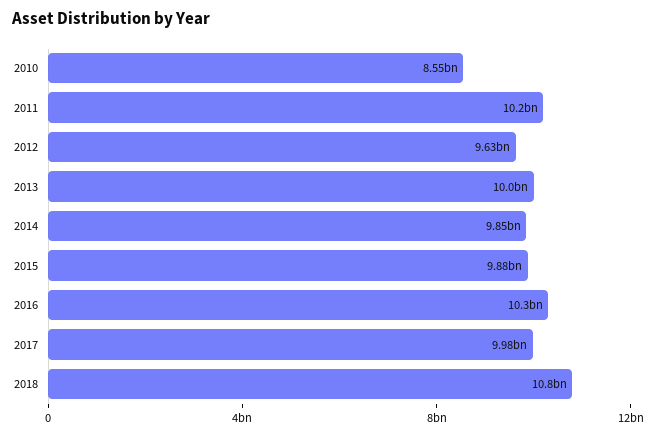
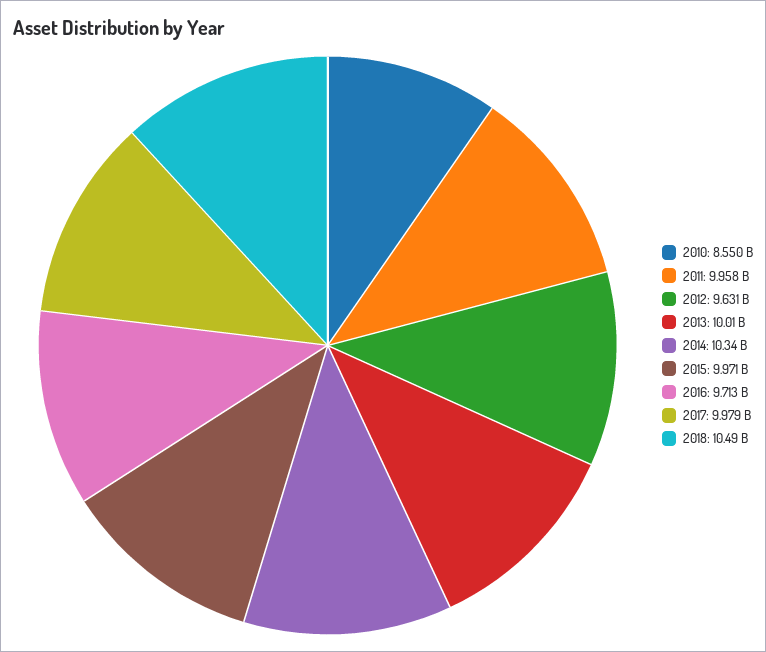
  {
    "2010": 8550000000,
-   "2011": 10200000000,
+   "2011": 9958000000,
    "2012": 9631000000,
    "2013": 10010000000,
-   "2014": 9850000000,
+   "2014": 10340000000,
-   "2015": 9880000000,
+   "2015": 9971000000,
-   "2016": 10300000000,
+   "2016": 9713000000,
    "2017": 9979000000,
-   "2018": 10800000000
+   "2018": 10490000000
  }

